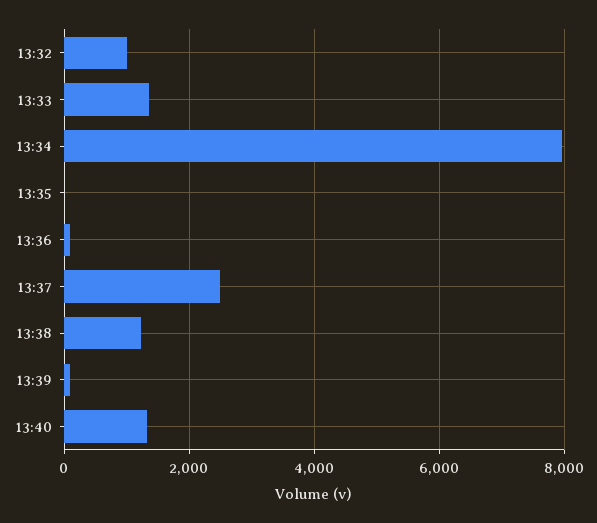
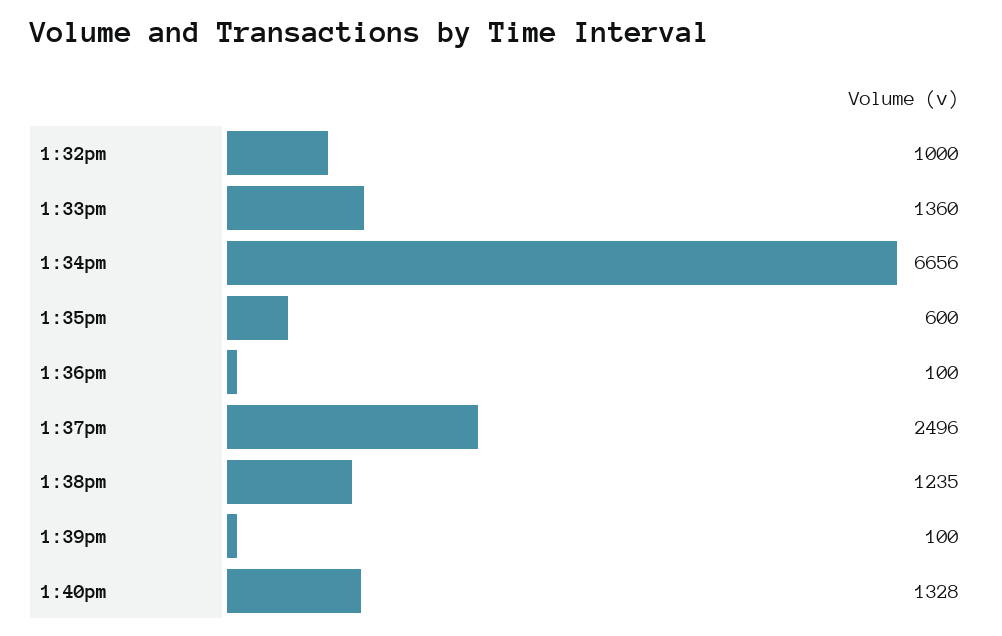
  {
    "13:32": 1000,
    "13:33": 1360,
-   "13:34": 8000,
+   "13:34": 6656,
-   "13:35": 0,
+   "13:35": 600,
    "13:36": 100,
    "13:37": 2496,
    "13:38": 1235,
    "13:39": 100,
    "13:40": 1328
  }

